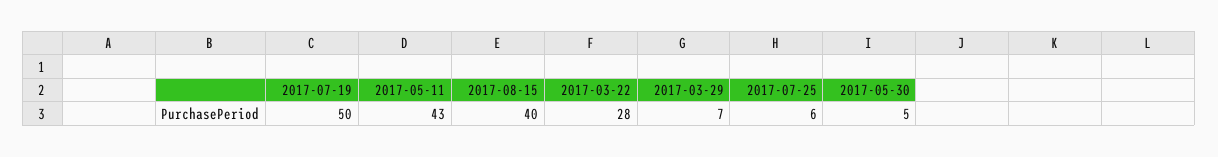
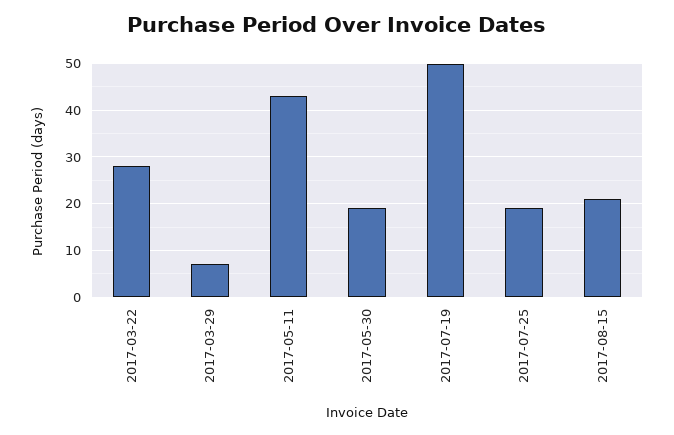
  {
    "2017-07-19": 50,
    "2017-05-11": 43,
-   "2017-08-15": 40,
+   "2017-08-15": 20,
    "2017-03-22": 28,
    "2017-03-29": 7,
-   "2017-07-25": 6,
+   "2017-07-25": 20,
-   "2017-05-30": 5
+   "2017-05-30": 20
  }

